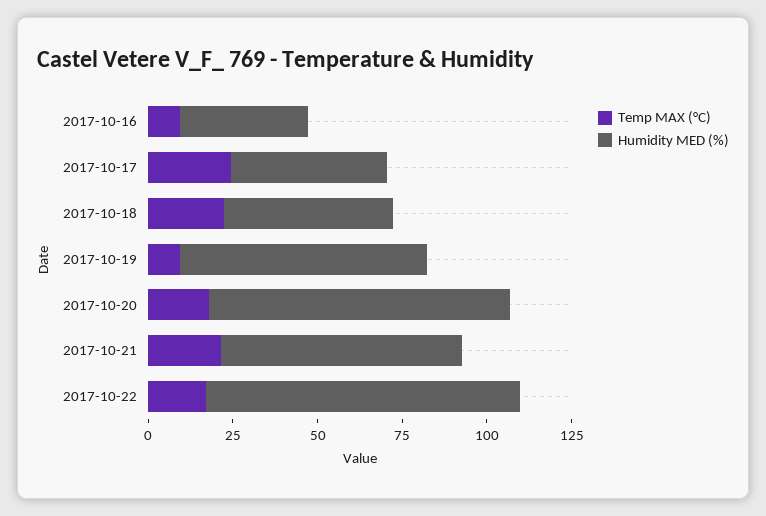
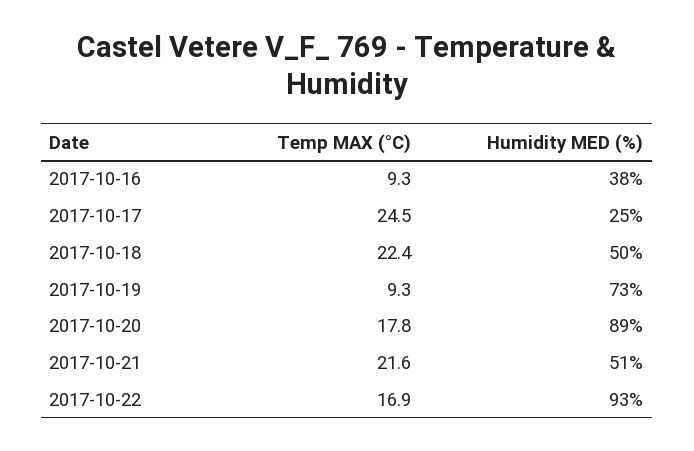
  {
    "Temp MAX (°C)": {
      "2017-10-16": 9.3,
      "2017-10-17": 24.5,
      "2017-10-18": 22.4,
      "2017-10-19": 9.3,
      "2017-10-20": 17.8,
      "2017-10-21": 21.6,
      "2017-10-22": 16.9
    },
    "Humidity MED (%)": {
      "2017-10-16": 38,
-     "2017-10-17": 45,
+     "2017-10-17": 25,
      "2017-10-18": 50,
      "2017-10-19": 73,
      "2017-10-20": 89,
-     "2017-10-21": 70,
+     "2017-10-21": 51,
      "2017-10-22": 93
    }
  }

